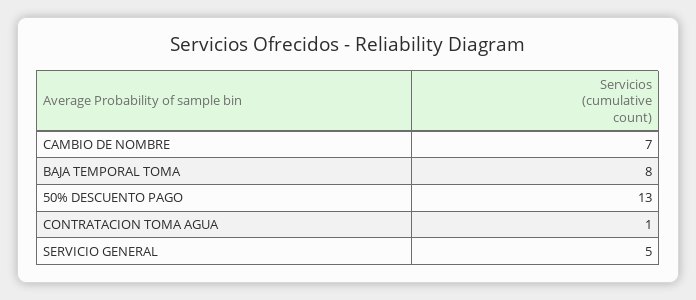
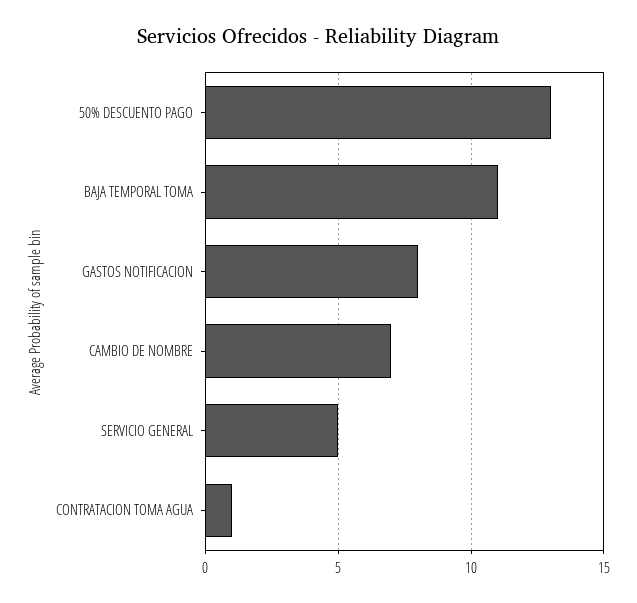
  {
    "CAMBIO DE NOMBRE": 7,
-   "BAJA TEMPORAL TOMA": 8,
+   "BAJA TEMPORAL TOMA": 11,
    "50% DESCUENTO PAGO": 13,
    "CONTRATACION TOMA AGUA": 1,
-   "SERVICIO GENERAL": 5
+   "SERVICIO GENERAL": 5,
+   "GASTOS NOTIFICACION": 8
  }

